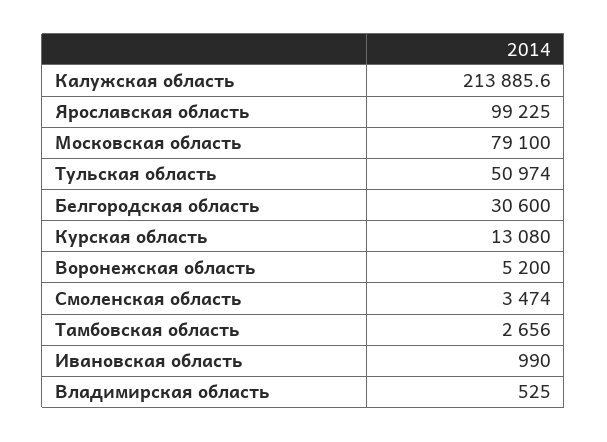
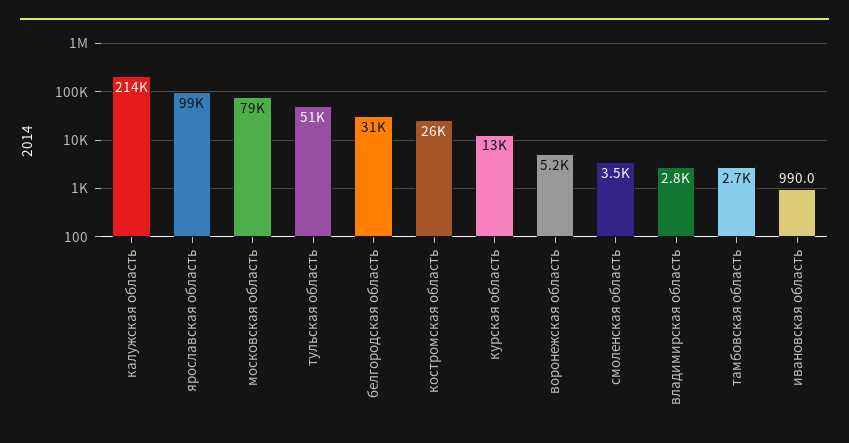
  {
    "Калужская область": 213885.6,
    "Ярославская область": 99225,
    "Московская область": 79100,
    "Тульская область": 50974,
    "Белгородская область": 30600,
    "Курская область": 13080,
    "Воронежская область": 5200,
    "Смоленская область": 3474,
    "Тамбовская область": 2656,
    "Ивановская область": 990,
-   "Владимирская область": 525
+   "Владимирская область": 2800,
+   "костромская область": 26000
  }

